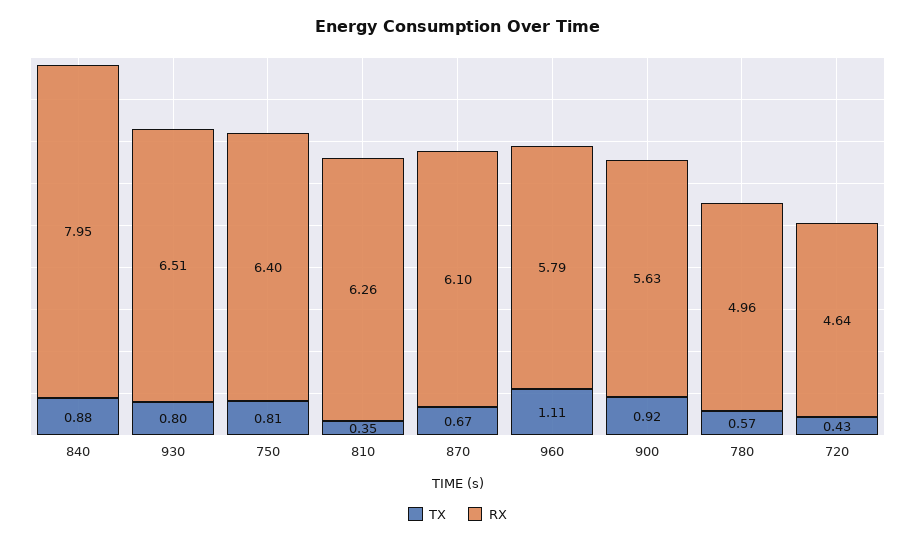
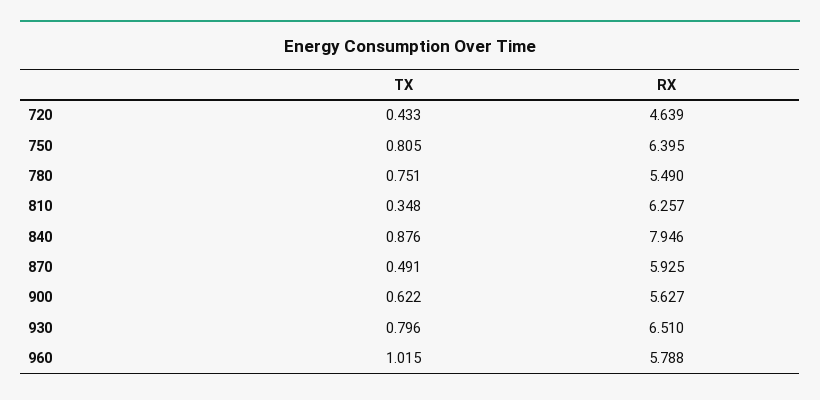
  {
    "TX": {
      "840": 0.876,
      "930": 0.796,
      "750": 0.805,
      "810": 0.348,
-     "870": 0.67,
+     "870": 0.491,
-     "960": 1.11,
+     "960": 1.015,
-     "900": 0.92,
+     "900": 0.622,
-     "780": 0.57,
+     "780": 0.751,
      "720": 0.433
    },
    "RX": {
      "840": 7.946,
      "930": 6.51,
      "750": 6.395,
      "810": 6.257,
-     "870": 6.1,
+     "870": 5.925,
      "960": 5.788,
      "900": 5.627,
-     "780": 4.96,
+     "780": 5.49,
      "720": 4.639
    }
  }

